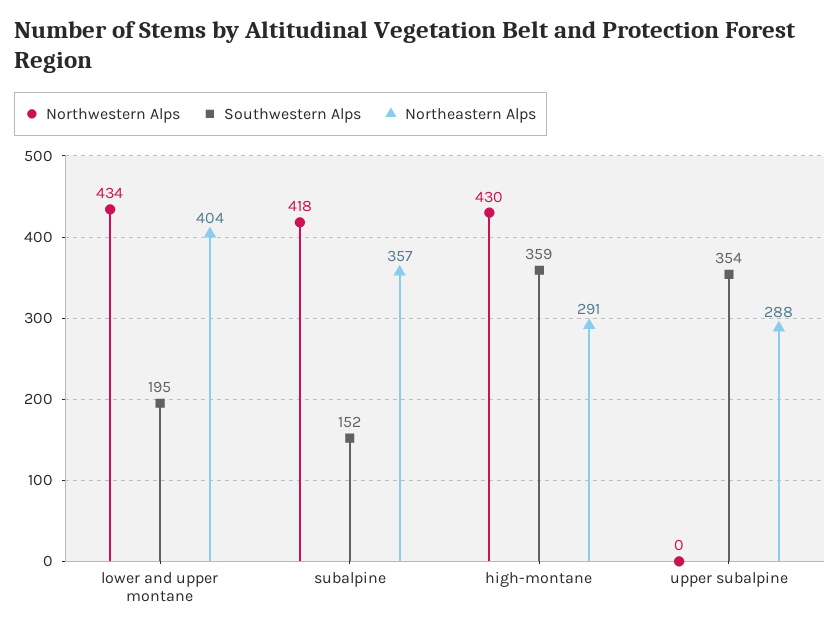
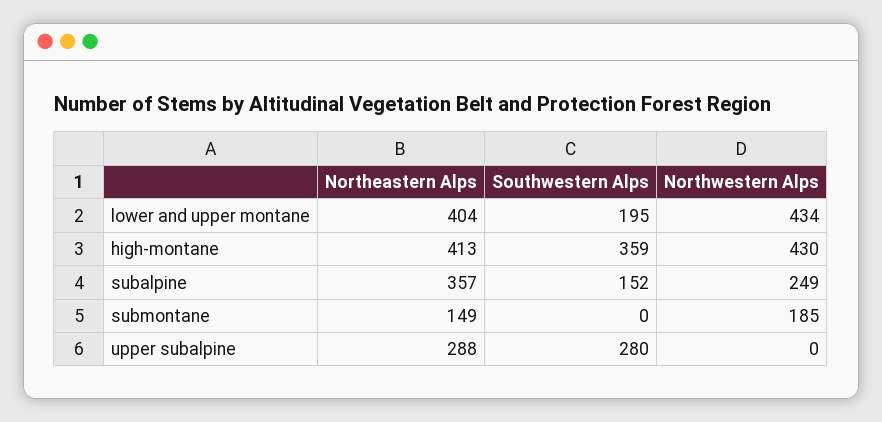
  {
    "Northwestern Alps": {
      "lower and upper montane": 434,
-     "subalpine": 418,
+     "subalpine": 249,
      "high-montane": 430,
-     "upper subalpine": 0
+     "upper subalpine": 0,
+     "submontane": 185
    },
    "Southwestern Alps": {
      "lower and upper montane": 195,
      "subalpine": 152,
      "high-montane": 359,
-     "upper subalpine": 354
+     "upper subalpine": 280,
+     "submontane": 0
    },
    "Northeastern Alps": {
      "lower and upper montane": 404,
      "subalpine": 357,
-     "high-montane": 291,
+     "high-montane": 413,
-     "upper subalpine": 288
+     "upper subalpine": 288,
+     "submontane": 149
    }
  }

